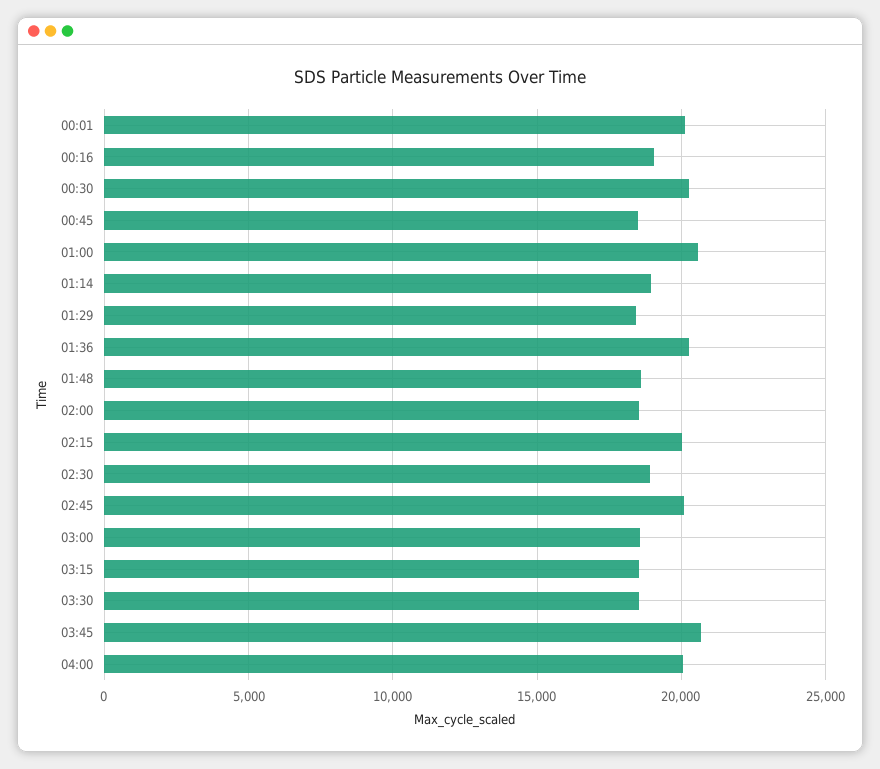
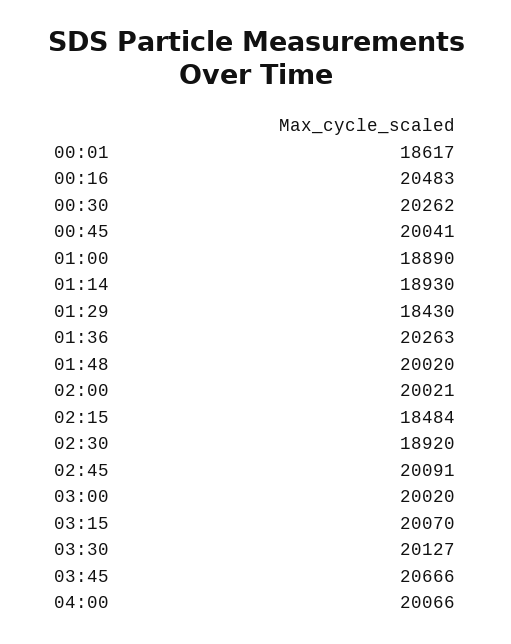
  {
-   "00:01": 20000,
+   "00:01": 18617,
-   "00:16": 19000,
+   "00:16": 20483,
    "00:30": 20262,
-   "00:45": 18500,
+   "00:45": 20041,
-   "01:00": 20500,
+   "01:00": 18890,
    "01:14": 18930,
    "01:29": 18430,
    "01:36": 20263,
-   "01:48": 18500,
+   "01:48": 20020,
-   "02:00": 18500,
+   "02:00": 20021,
-   "02:15": 20000,
+   "02:15": 18484,
    "02:30": 18920,
    "02:45": 20091,
-   "03:00": 18500,
+   "03:00": 20020,
-   "03:15": 18500,
+   "03:15": 20070,
-   "03:30": 18500,
+   "03:30": 20127,
    "03:45": 20666,
    "04:00": 20066
  }

